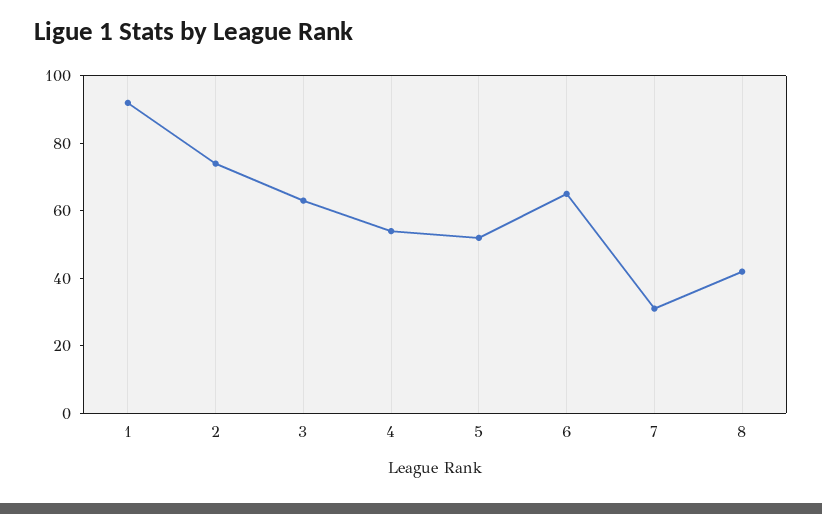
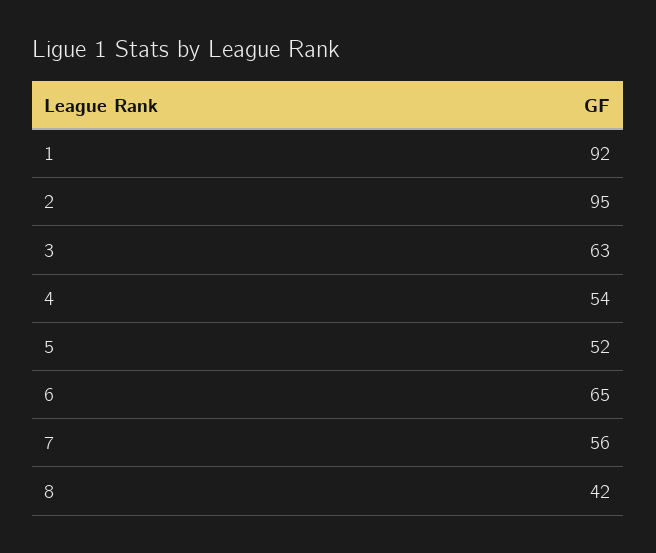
  {
    "1": 92,
-   "2": 75,
+   "2": 95,
    "3": 63,
    "4": 54,
    "5": 52,
    "6": 65,
-   "7": 30,
+   "7": 56,
    "8": 42
  }

